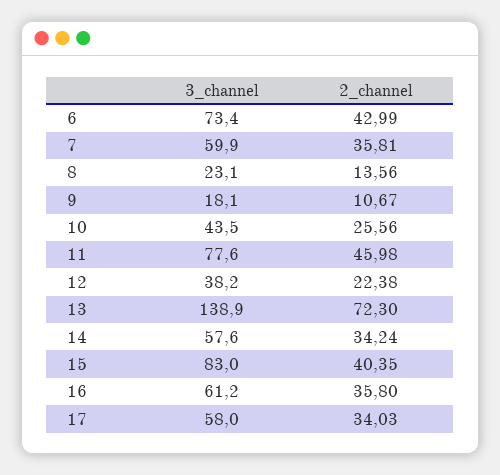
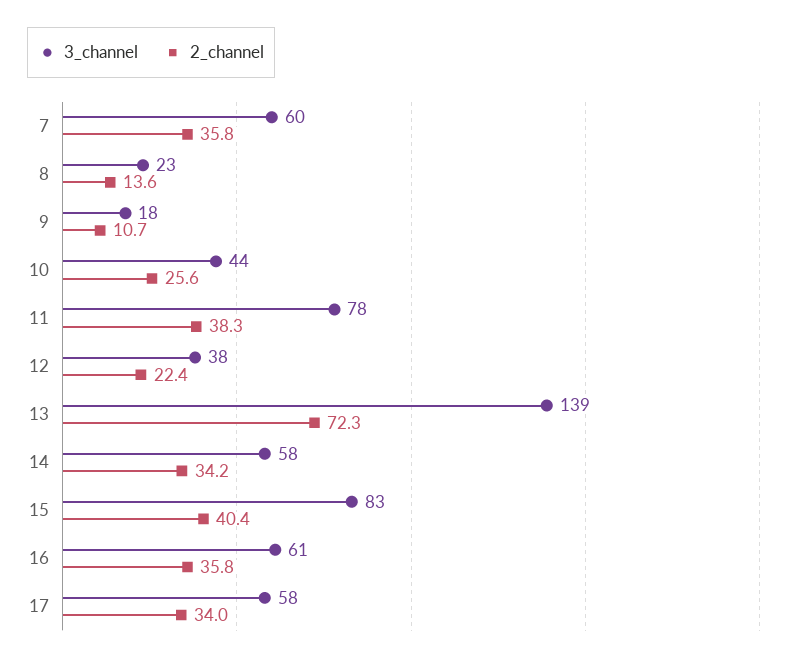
  {
    "3_channel": {
-     "6": 73.4,
      "7": 59.9,
      "8": 23.1,
      "9": 18.1,
      "10": 43.5,
      "11": 77.6,
      "12": 38.2,
      "13": 138.9,
      "14": 57.6,
      "15": 83,
      "16": 61.2,
      "17": 58
    },
    "2_channel": {
-     "6": 42.99,
      "7": 35.81,
      "8": 13.56,
      "9": 10.67,
      "10": 25.56,
-     "11": 45.98,
+     "11": 38.3,
      "12": 22.38,
      "13": 72.3,
      "14": 34.24,
      "15": 40.35,
      "16": 35.8,
      "17": 34.03
    }
  }

